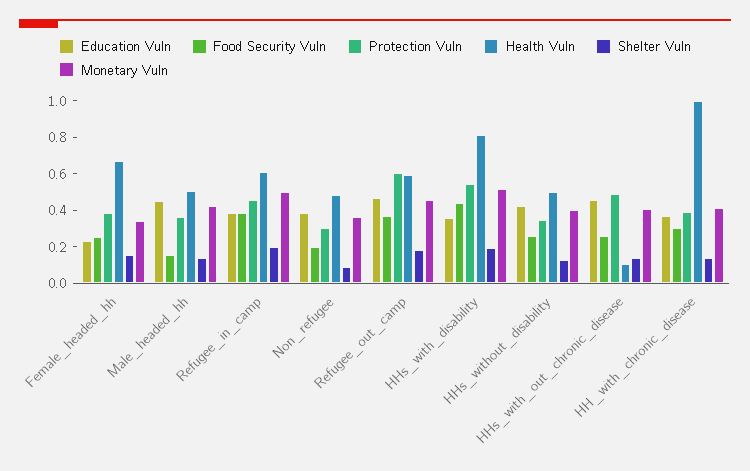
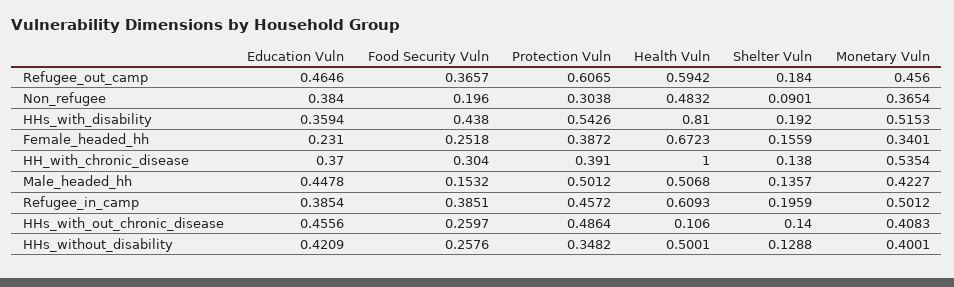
  {
    "Education Vuln": {
      "Female_headed_hh": 0.231,
      "Male_headed_hh": 0.4478,
      "Refugee_in_camp": 0.3854,
      "Non_refugee": 0.384,
      "Refugee_out_camp": 0.4646,
      "HHs_with_disability": 0.3594,
      "HHs_without_disability": 0.4209,
      "HHs_with_out_chronic_disease": 0.4556,
      "HH_with_chronic_disease": 0.37
    },
    "Food Security Vuln": {
      "Female_headed_hh": 0.2518,
      "Male_headed_hh": 0.1532,
      "Refugee_in_camp": 0.3851,
      "Non_refugee": 0.196,
      "Refugee_out_camp": 0.3657,
      "HHs_with_disability": 0.438,
      "HHs_without_disability": 0.2576,
      "HHs_with_out_chronic_disease": 0.2597,
      "HH_with_chronic_disease": 0.304
    },
    "Protection Vuln": {
      "Female_headed_hh": 0.3872,
-     "Male_headed_hh": 0.35,
+     "Male_headed_hh": 0.5012,
      "Refugee_in_camp": 0.4572,
      "Non_refugee": 0.3038,
      "Refugee_out_camp": 0.6065,
      "HHs_with_disability": 0.5426,
      "HHs_without_disability": 0.3482,
      "HHs_with_out_chronic_disease": 0.4864,
      "HH_with_chronic_disease": 0.391
    },
    "Health Vuln": {
      "Female_headed_hh": 0.6723,
      "Male_headed_hh": 0.5068,
      "Refugee_in_camp": 0.6093,
      "Non_refugee": 0.4832,
      "Refugee_out_camp": 0.5942,
      "HHs_with_disability": 0.81,
      "HHs_without_disability": 0.5001,
      "HHs_with_out_chronic_disease": 0.106,
      "HH_with_chronic_disease": 1
    },
    "Shelter Vuln": {
      "Female_headed_hh": 0.1559,
      "Male_headed_hh": 0.1357,
      "Refugee_in_camp": 0.1959,
      "Non_refugee": 0.0901,
      "Refugee_out_camp": 0.184,
      "HHs_with_disability": 0.192,
      "HHs_without_disability": 0.1288,
      "HHs_with_out_chronic_disease": 0.14,
      "HH_with_chronic_disease": 0.138
    },
    "Monetary Vuln": {
      "Female_headed_hh": 0.3401,
      "Male_headed_hh": 0.4227,
      "Refugee_in_camp": 0.5012,
      "Non_refugee": 0.3654,
      "Refugee_out_camp": 0.456,
      "HHs_with_disability": 0.5153,
      "HHs_without_disability": 0.4001,
      "HHs_with_out_chronic_disease": 0.4083,
-     "HH_with_chronic_disease": 0.4
+     "HH_with_chronic_disease": 0.5354
    }
  }

